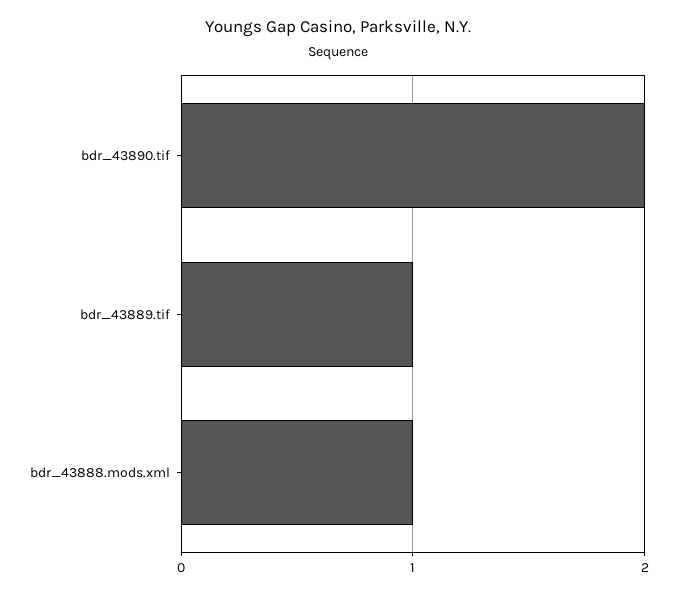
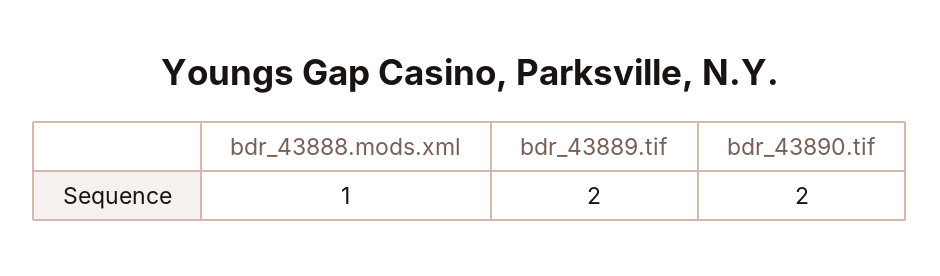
  {
    "bdr_43890.tif": 2,
-   "bdr_43889.tif": 1,
+   "bdr_43889.tif": 2,
    "bdr_43888.mods.xml": 1
  }

